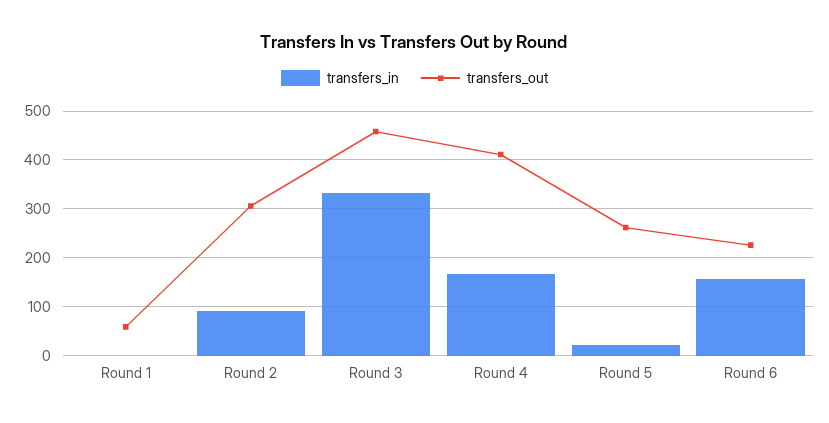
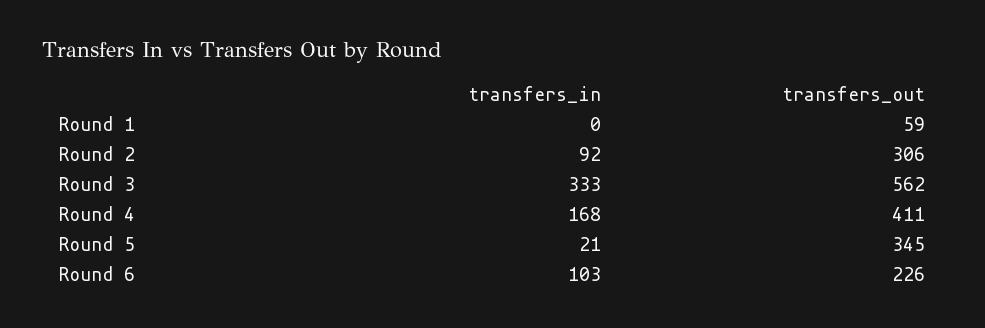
  {
    "transfers_in": {
      "Round 1": 0,
      "Round 2": 92,
      "Round 3": 333,
      "Round 4": 168,
      "Round 5": 21,
-     "Round 6": 160
+     "Round 6": 103
    },
    "transfers_out": {
      "Round 1": 59,
      "Round 2": 306,
-     "Round 3": 460,
+     "Round 3": 562,
      "Round 4": 411,
-     "Round 5": 260,
+     "Round 5": 345,
      "Round 6": 226
    }
  }

